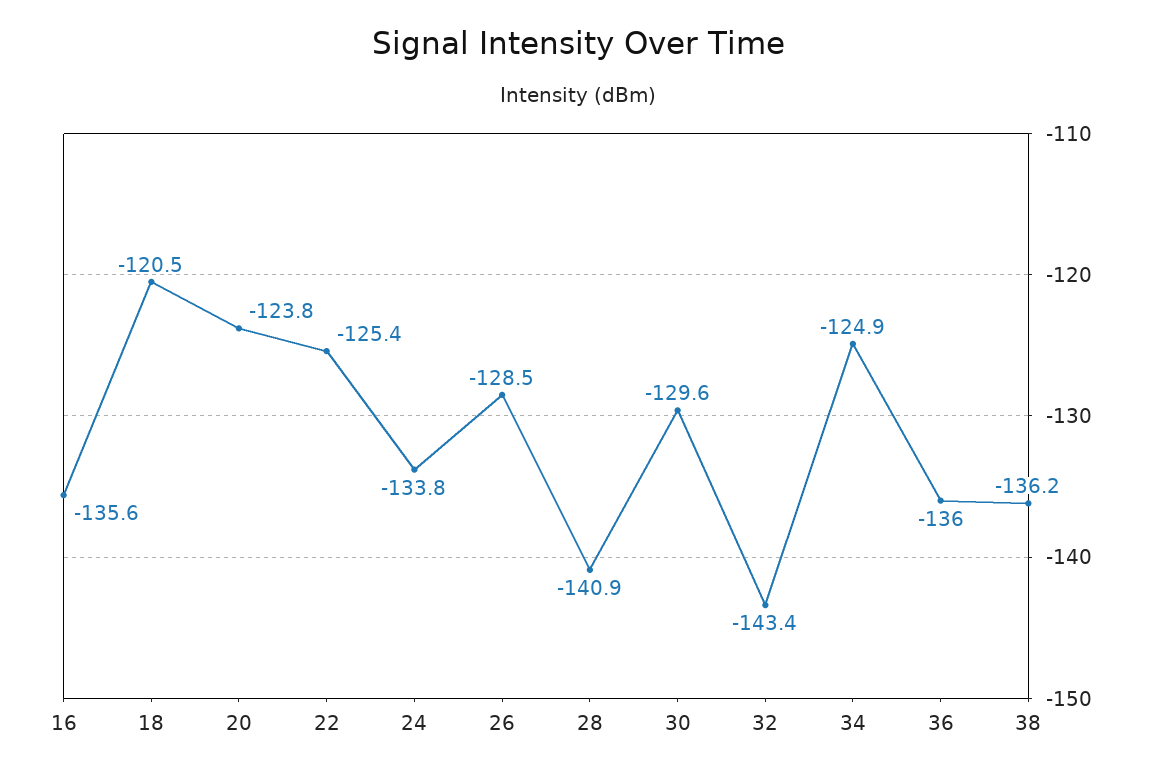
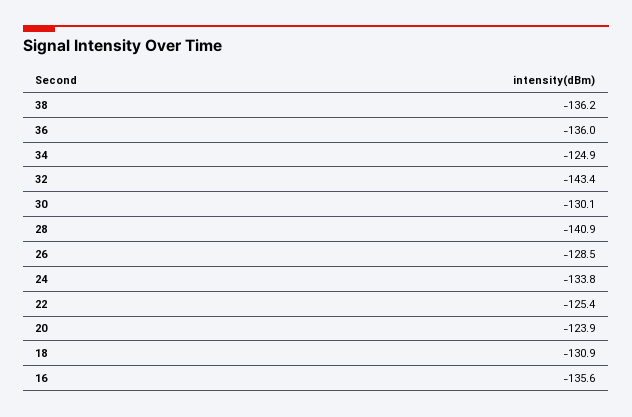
  {
    "16": -135.6,
-   "18": -120.5,
+   "18": -130.9,
-   "20": -123.8,
+   "20": -123.9,
    "22": -125.4,
    "24": -133.8,
    "26": -128.5,
    "28": -140.9,
-   "30": -129.6,
+   "30": -130.1,
    "32": -143.4,
    "34": -124.9,
    "36": -136,
    "38": -136.2
  }

